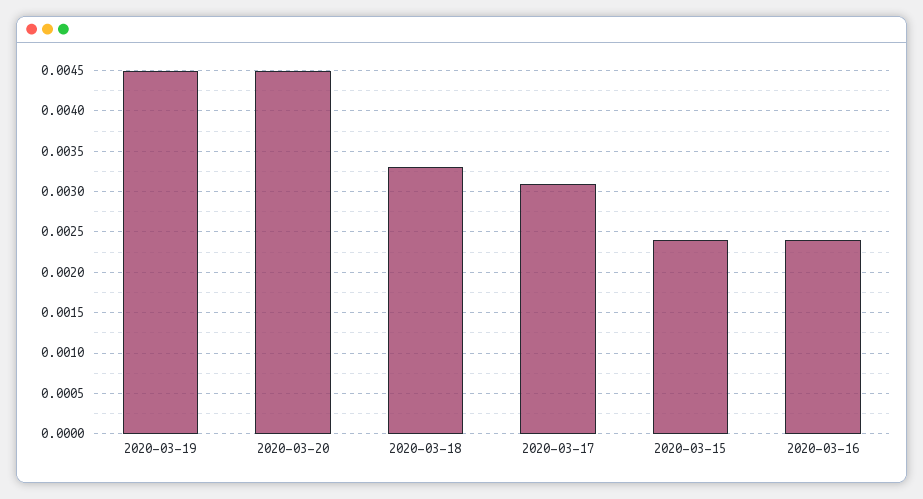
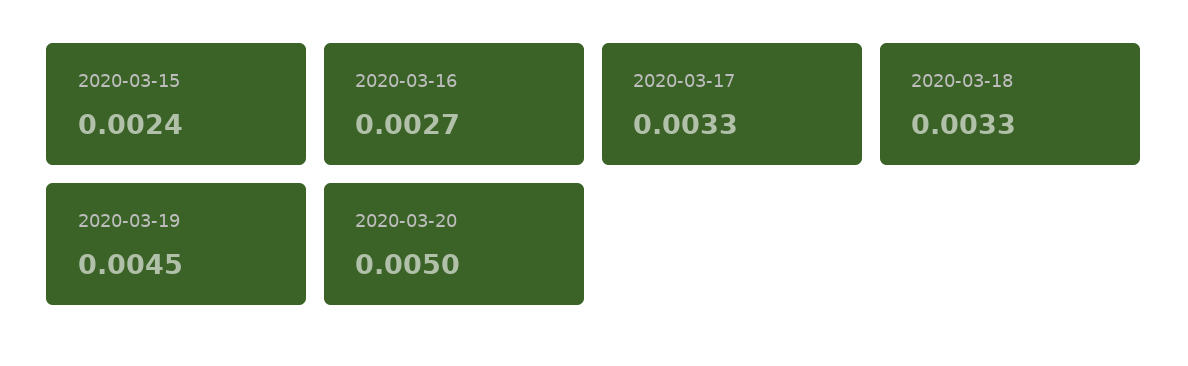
  {
    "2020-03-19": 0.0045,
-   "2020-03-20": 0.0045,
+   "2020-03-20": 0.005,
    "2020-03-18": 0.0033,
-   "2020-03-17": 0.0031,
+   "2020-03-17": 0.0033,
    "2020-03-15": 0.0024,
-   "2020-03-16": 0.0024
+   "2020-03-16": 0.0027
  }

